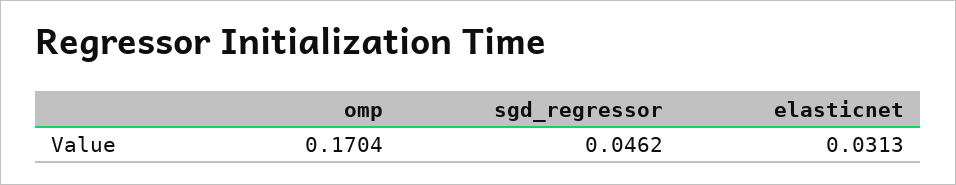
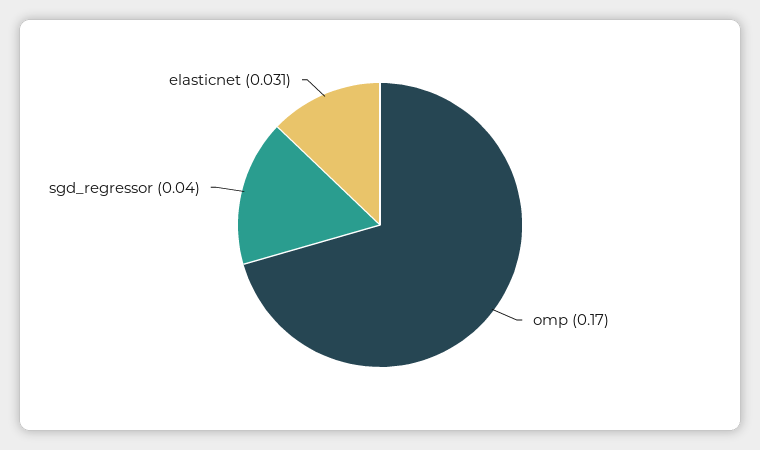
  {
    "omp": 0.1704,
-   "sgd_regressor": 0.0462,
+   "sgd_regressor": 0.04,
    "elasticnet": 0.0313
  }

